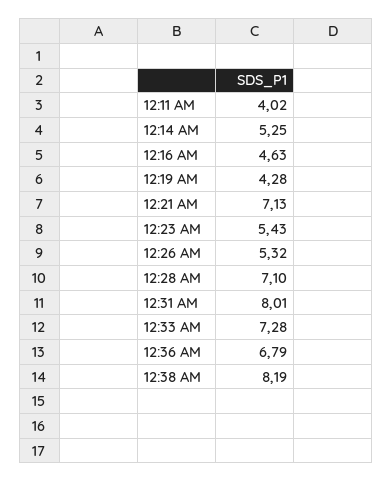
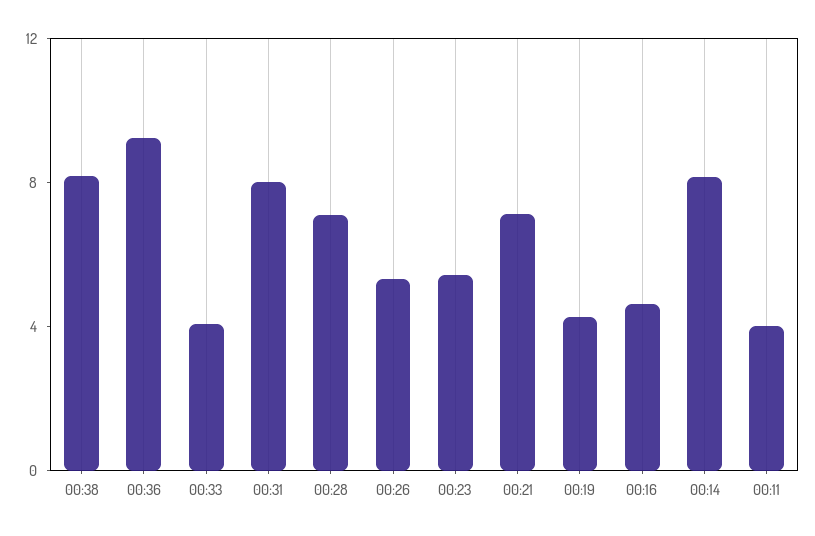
  {
    "12:11 AM": 4.02,
-   "12:14 AM": 5.25,
+   "12:14 AM": 8,
    "12:16 AM": 4.63,
    "12:19 AM": 4.28,
    "12:21 AM": 7.13,
    "12:23 AM": 5.43,
    "12:26 AM": 5.32,
    "12:28 AM": 7.1,
    "12:31 AM": 8.01,
-   "12:33 AM": 7.28,
+   "12:33 AM": 4,
-   "12:36 AM": 6.79,
+   "12:36 AM": 9,
    "12:38 AM": 8.19
  }

